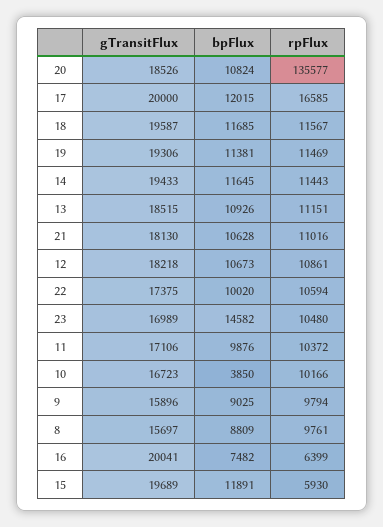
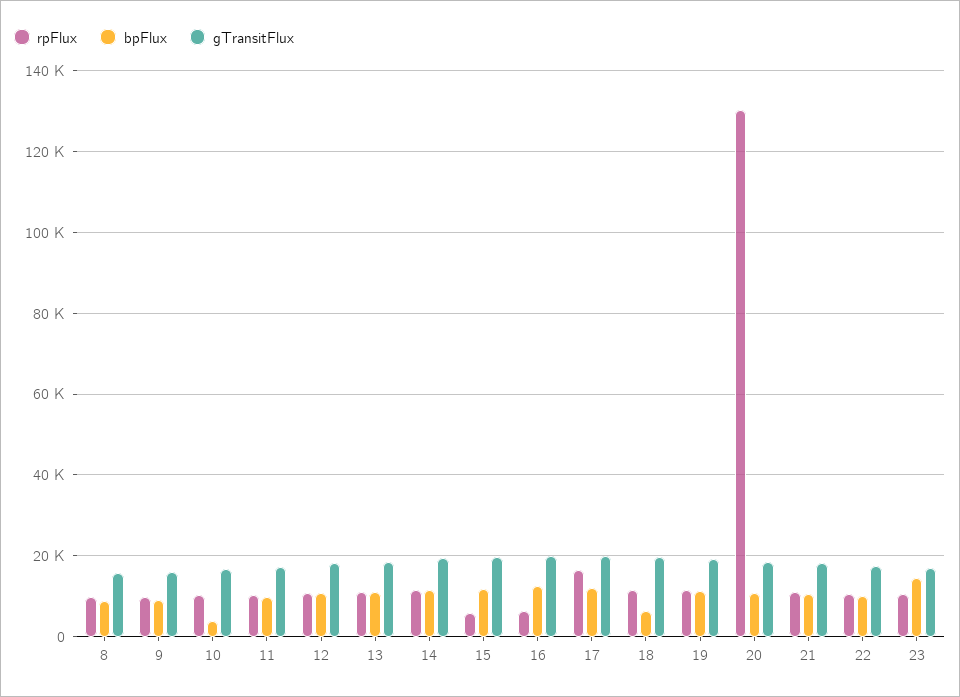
  {
    "gTransitFlux": {
      "20": 18526,
      "17": 20000,
      "18": 19587,
      "19": 19306,
      "14": 19433,
      "13": 18515,
      "21": 18130,
      "12": 18218,
      "22": 17375,
      "23": 16989,
      "11": 17106,
      "10": 16723,
      "9": 15896,
      "8": 15697,
      "16": 20041,
      "15": 19689
    },
    "bpFlux": {
      "20": 10824,
      "17": 12015,
-     "18": 11685,
+     "18": 6000,
      "19": 11381,
      "14": 11645,
      "13": 10926,
      "21": 10628,
      "12": 10673,
      "22": 10020,
      "23": 14582,
      "11": 9876,
      "10": 3850,
      "9": 9025,
      "8": 8809,
-     "16": 7482,
+     "16": 12000,
      "15": 11891
    },
    "rpFlux": {
-     "20": 135577,
+     "20": 130000,
      "17": 16585,
      "18": 11567,
      "19": 11469,
      "14": 11443,
      "13": 11151,
      "21": 11016,
      "12": 10861,
      "22": 10594,
      "23": 10480,
      "11": 10372,
      "10": 10166,
      "9": 9794,
      "8": 9761,
      "16": 6399,
      "15": 5930
    }
  }

